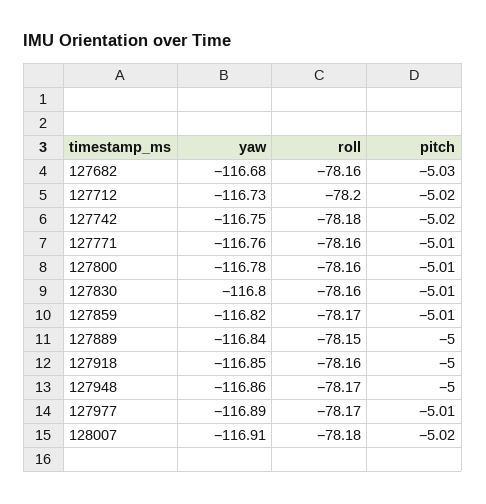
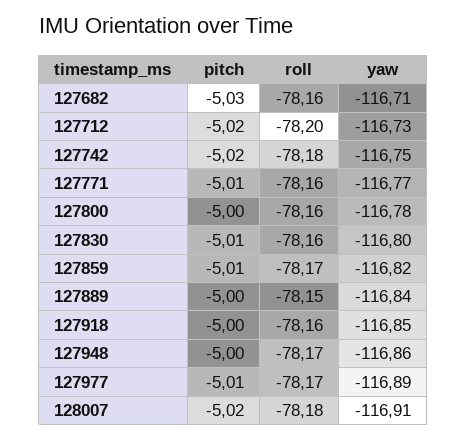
  {
    "yaw": {
-     "127682": -116.68,
+     "127682": -116.71,
      "127712": -116.73,
      "127742": -116.75,
-     "127771": -116.76,
+     "127771": -116.77,
      "127800": -116.78,
      "127830": -116.8,
      "127859": -116.82,
      "127889": -116.84,
      "127918": -116.85,
      "127948": -116.86,
      "127977": -116.89,
      "128007": -116.91
    },
    "roll": {
      "127682": -78.16,
      "127712": -78.2,
      "127742": -78.18,
      "127771": -78.16,
      "127800": -78.16,
      "127830": -78.16,
      "127859": -78.17,
      "127889": -78.15,
      "127918": -78.16,
      "127948": -78.17,
      "127977": -78.17,
      "128007": -78.18
    },
    "pitch": {
      "127682": -5.03,
      "127712": -5.02,
      "127742": -5.02,
      "127771": -5.01,
-     "127800": -5.01,
+     "127800": -5,
      "127830": -5.01,
      "127859": -5.01,
      "127889": -5,
      "127918": -5,
      "127948": -5,
      "127977": -5.01,
      "128007": -5.02
    }
  }

